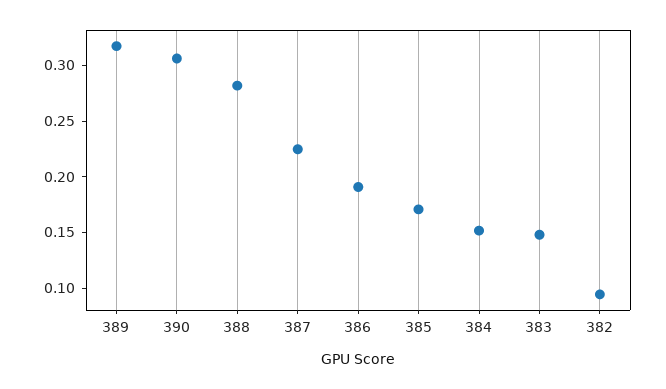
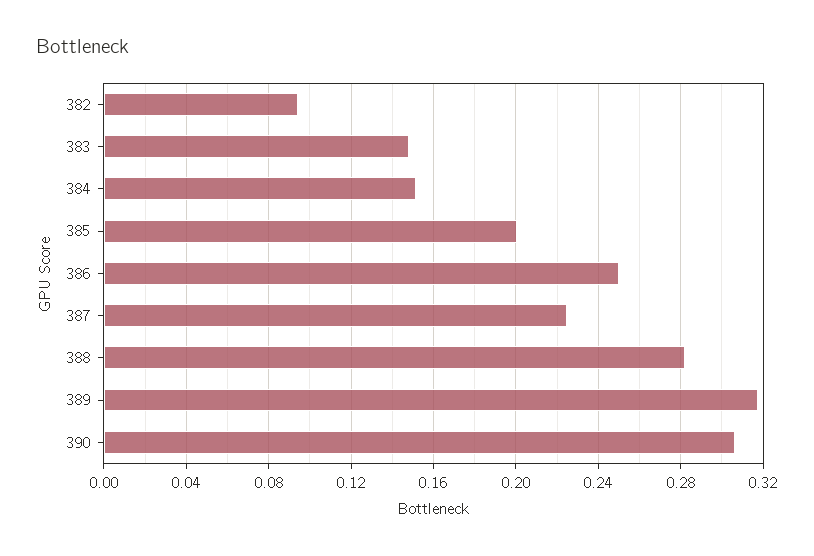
  {
    "389": 0.315,
    "390": 0.305,
    "388": 0.28,
    "387": 0.225,
-   "386": 0.19,
+   "386": 0.25,
-   "385": 0.17,
+   "385": 0.2,
    "384": 0.15,
    "383": 0.15,
    "382": 0.095
  }

